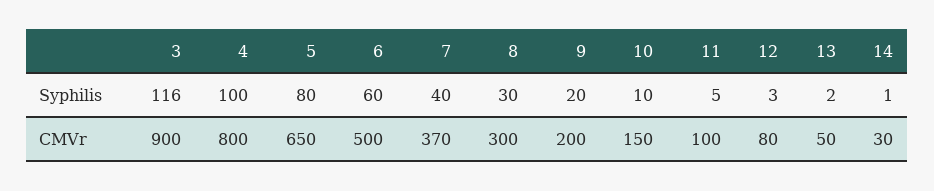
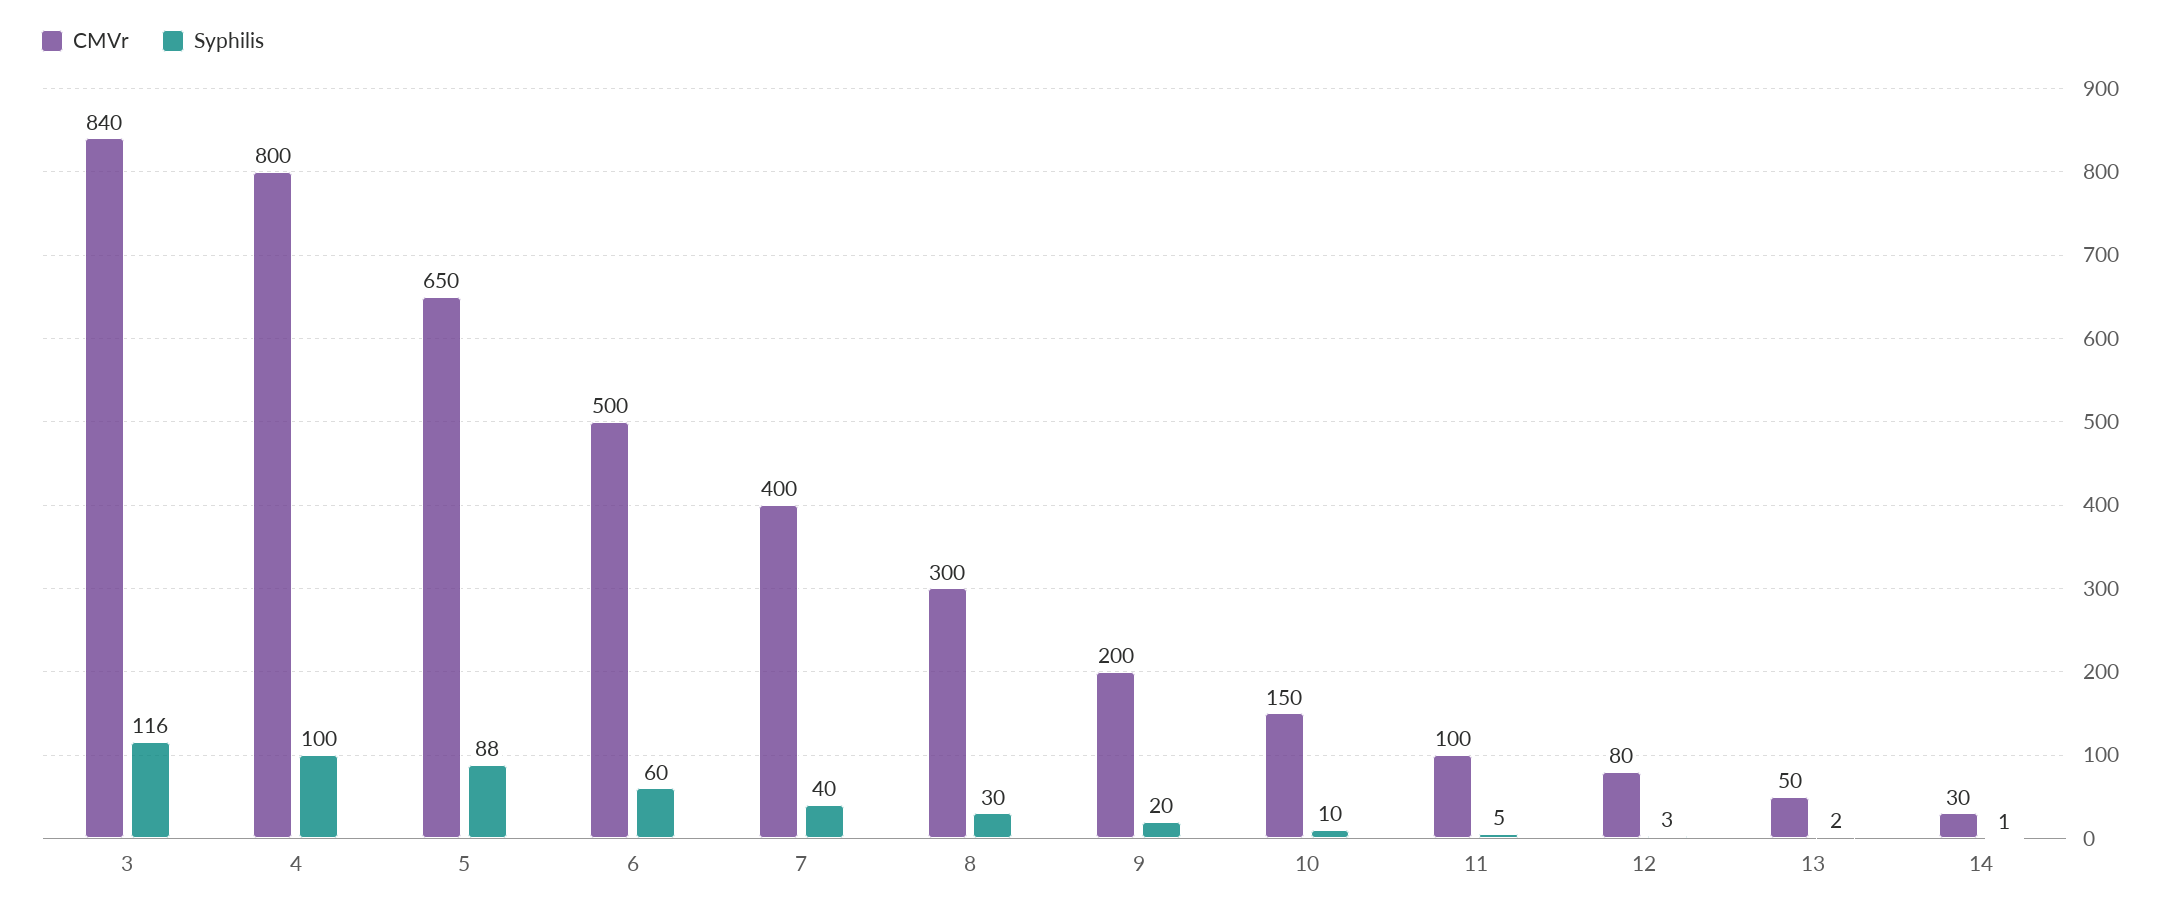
  {
    "Syphilis": {
      "3": 116,
      "4": 100,
-     "5": 80,
+     "5": 88,
      "6": 60,
      "7": 40,
      "8": 30,
      "9": 20,
      "10": 10,
      "11": 5,
      "12": 3,
      "13": 2,
      "14": 1
    },
    "CMVr": {
-     "3": 900,
+     "3": 840,
      "4": 800,
      "5": 650,
      "6": 500,
-     "7": 370,
+     "7": 400,
      "8": 300,
      "9": 200,
      "10": 150,
      "11": 100,
      "12": 80,
      "13": 50,
      "14": 30
    }
  }

